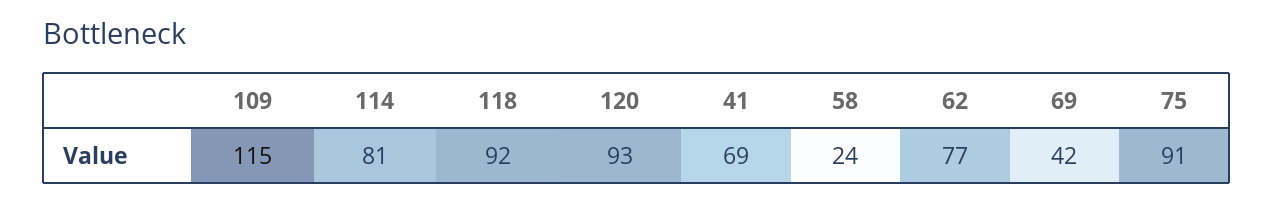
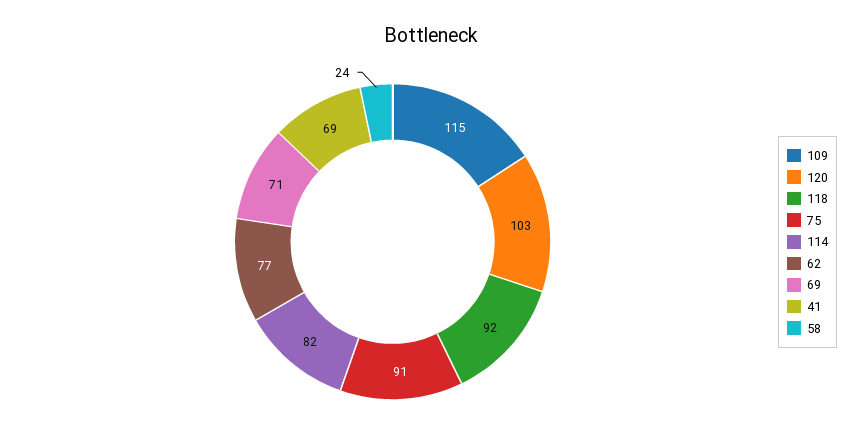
  {
    "109": 115,
-   "114": 81,
+   "114": 82,
    "118": 92,
-   "120": 93,
+   "120": 103,
    "41": 69,
    "58": 24,
    "62": 77,
-   "69": 42,
+   "69": 71,
    "75": 91
  }

